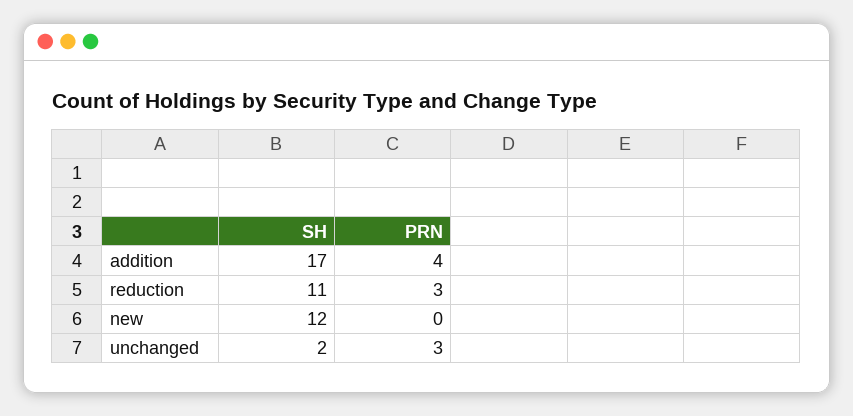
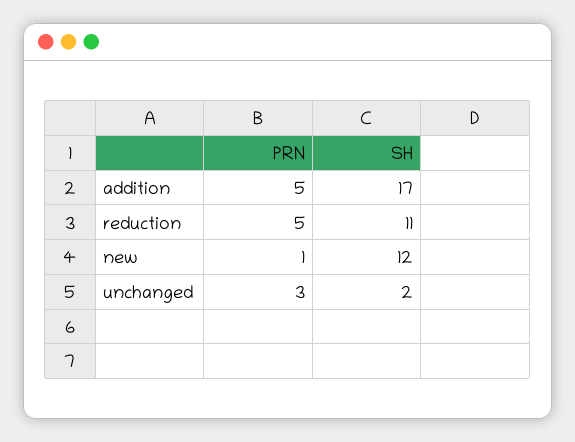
  {
    "SH": {
      "addition": 17,
      "reduction": 11,
      "new": 12,
      "unchanged": 2
    },
    "PRN": {
-     "addition": 4,
+     "addition": 5,
-     "reduction": 3,
+     "reduction": 5,
-     "new": 0,
+     "new": 1,
      "unchanged": 3
    }
  }

